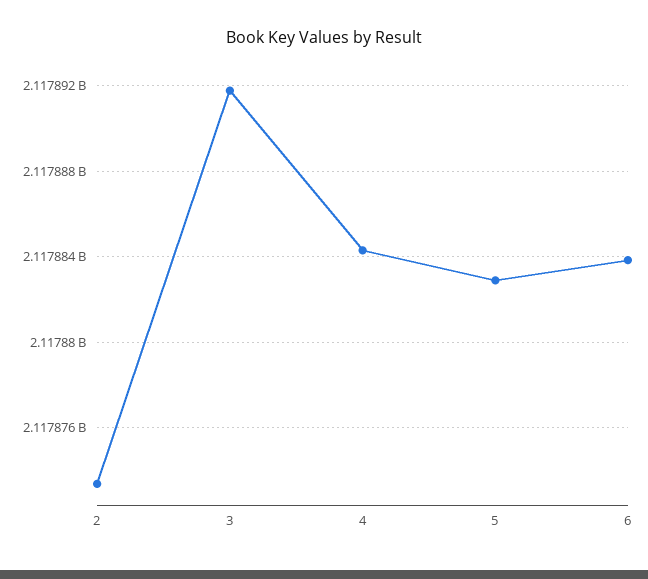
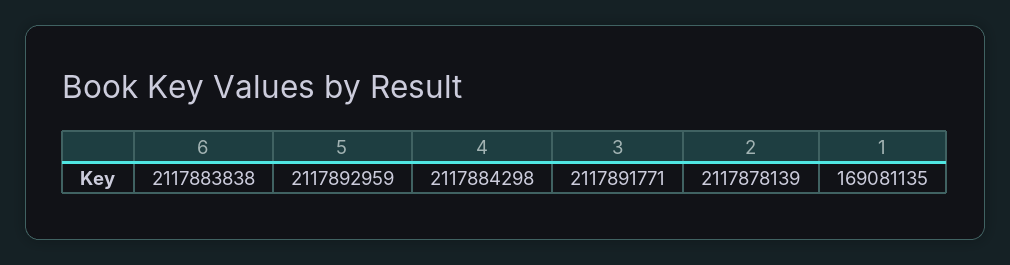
  {
-   "2": 2117873500,
+   "2": 2117878139,
    "3": 2117891771,
    "4": 2117884298,
-   "5": 2117883000,
+   "5": 2117892959,
-   "6": 2117883838
+   "6": 2117883838,
+   "1": 169081135
  }

